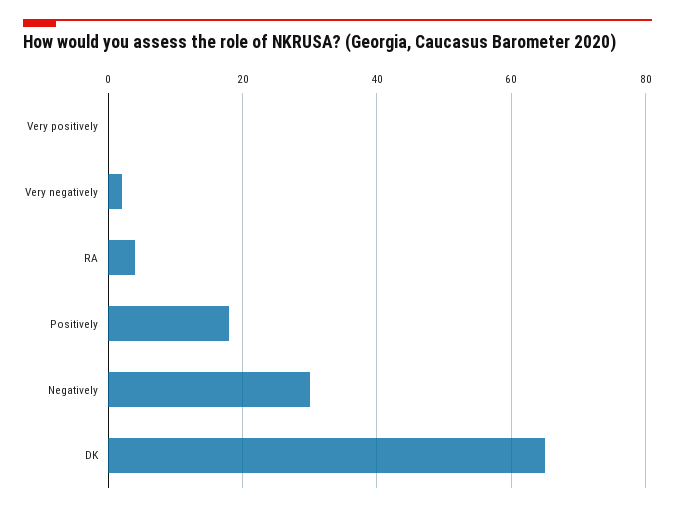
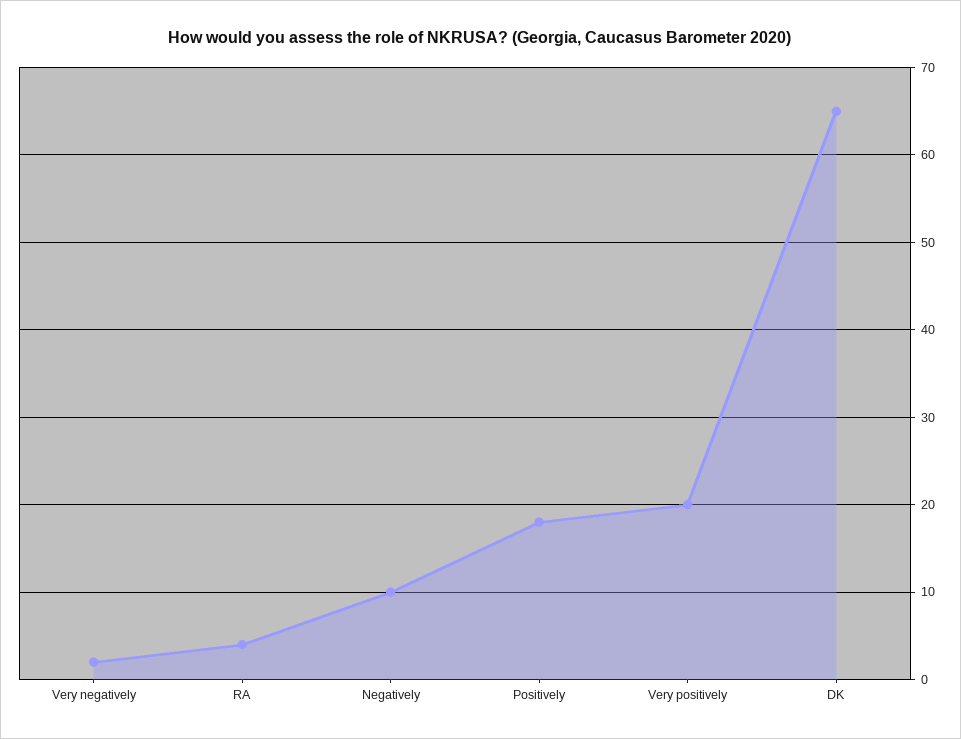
  {
-   "Very positively": 0,
+   "Very positively": 20,
    "Very negatively": 2,
    "RA": 4,
    "Positively": 18,
-   "Negatively": 30,
+   "Negatively": 10,
    "DK": 65
  }

